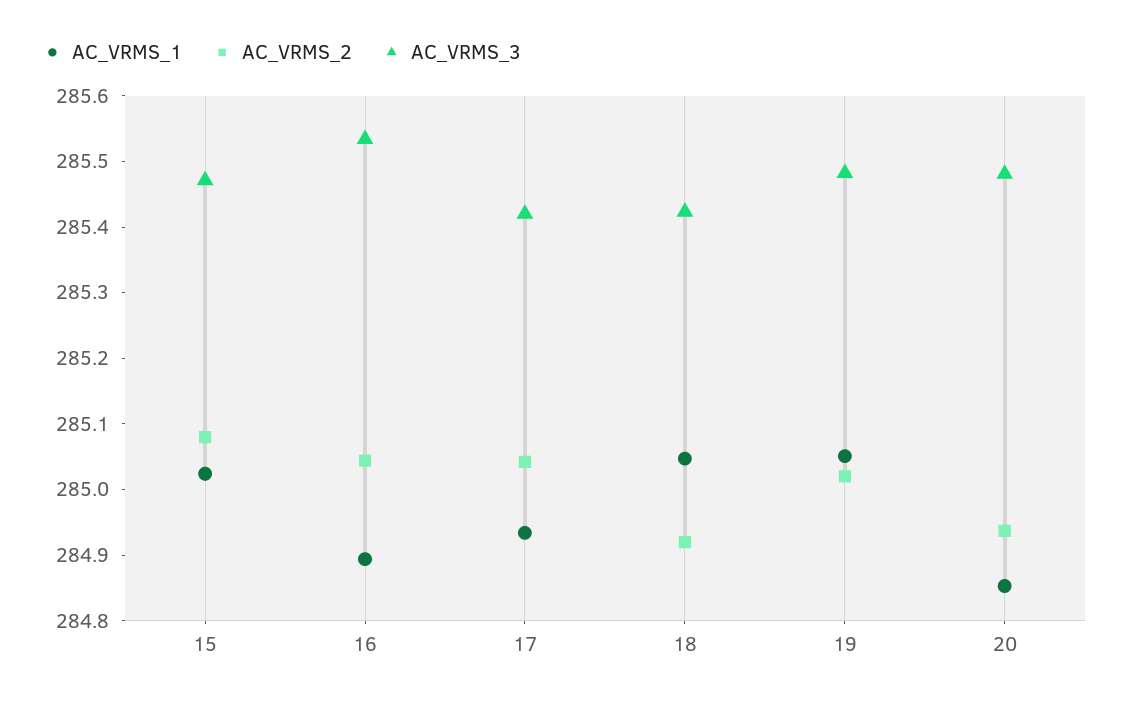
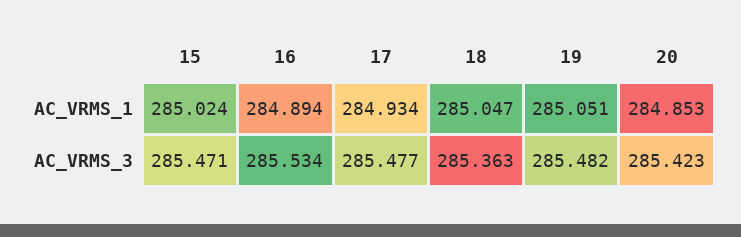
  {
    "AC_VRMS_1": {
      "15": 285.024,
      "16": 284.894,
      "17": 284.934,
      "18": 285.047,
      "19": 285.051,
      "20": 284.853
    },
-   "AC_VRMS_2": {
-     "15": 285.08,
-     "16": 285.04,
-     "17": 285.04,
-     "18": 284.92,
-     "19": 285.02,
-     "20": 284.94
-   },
    "AC_VRMS_3": {
      "15": 285.471,
      "16": 285.534,
-     "17": 285.42,
+     "17": 285.477,
-     "18": 285.42,
+     "18": 285.363,
      "19": 285.482,
-     "20": 285.48
+     "20": 285.423
    }
  }

